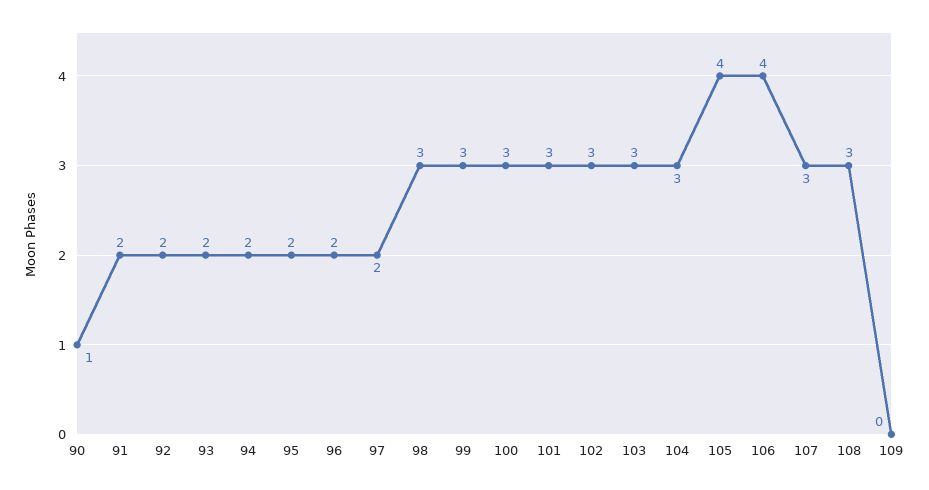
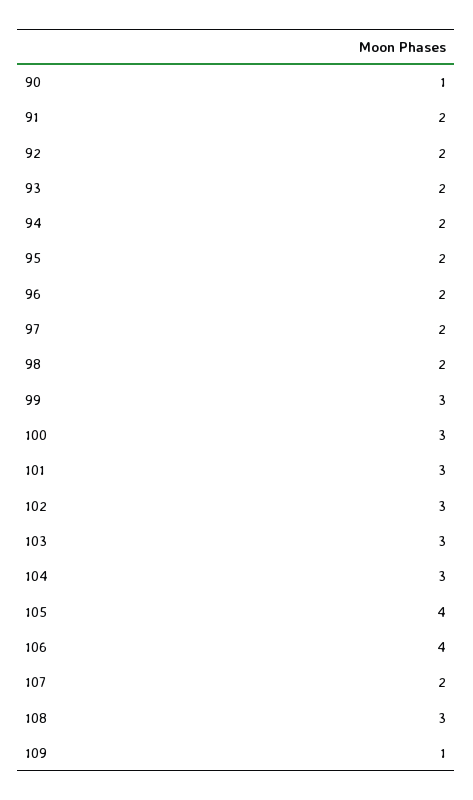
  {
    "90": 1,
    "91": 2,
    "92": 2,
    "93": 2,
    "94": 2,
    "95": 2,
    "96": 2,
    "97": 2,
-   "98": 3,
+   "98": 2,
    "99": 3,
    "100": 3,
    "101": 3,
    "102": 3,
    "103": 3,
    "104": 3,
    "105": 4,
    "106": 4,
-   "107": 3,
+   "107": 2,
    "108": 3,
-   "109": 0
+   "109": 1
  }

